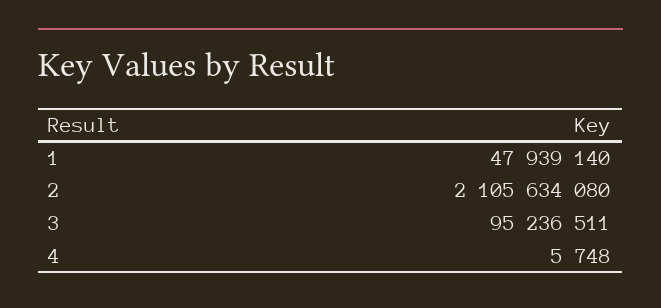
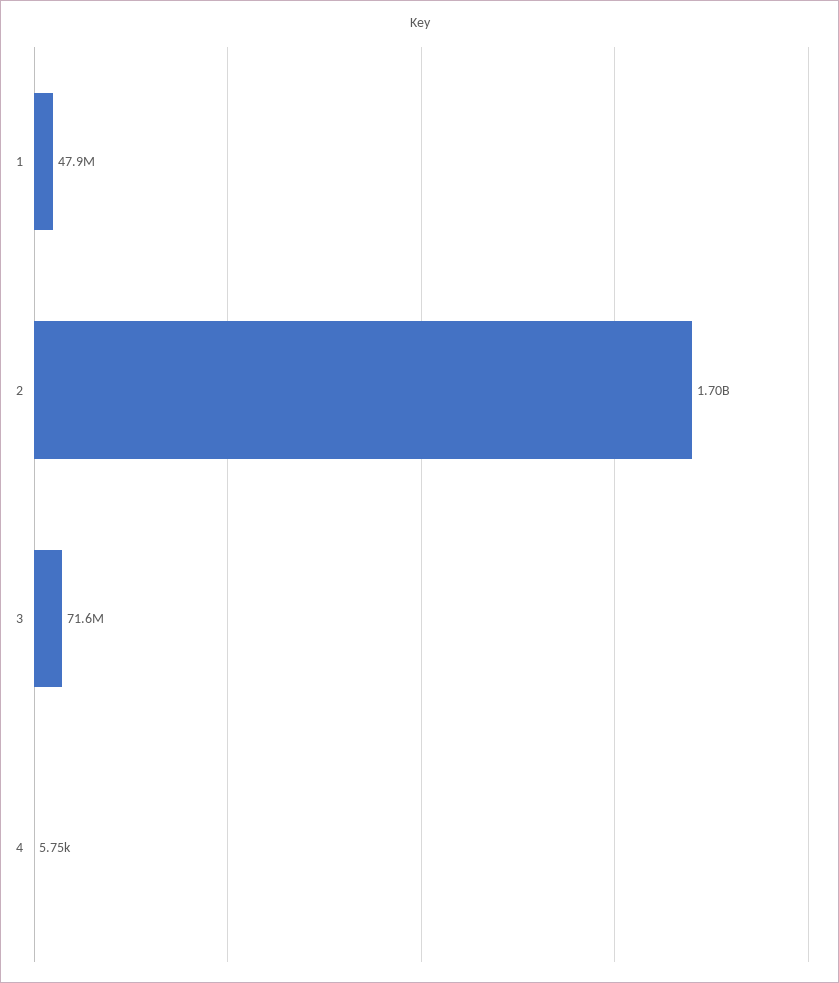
  {
    "1": 47939140,
-   "2": 2105634080,
+   "2": 1700000000,
-   "3": 95236511,
+   "3": 71600000,
    "4": 5748
  }

